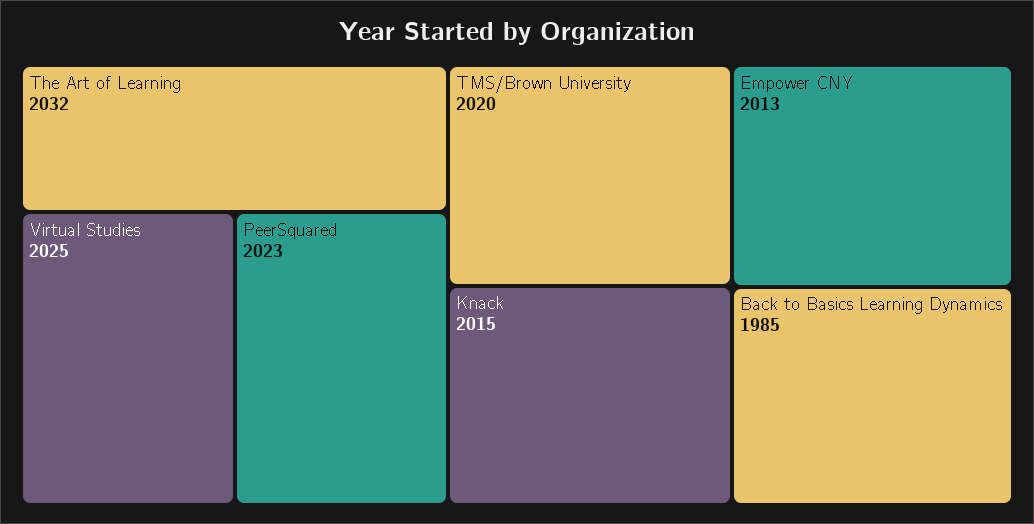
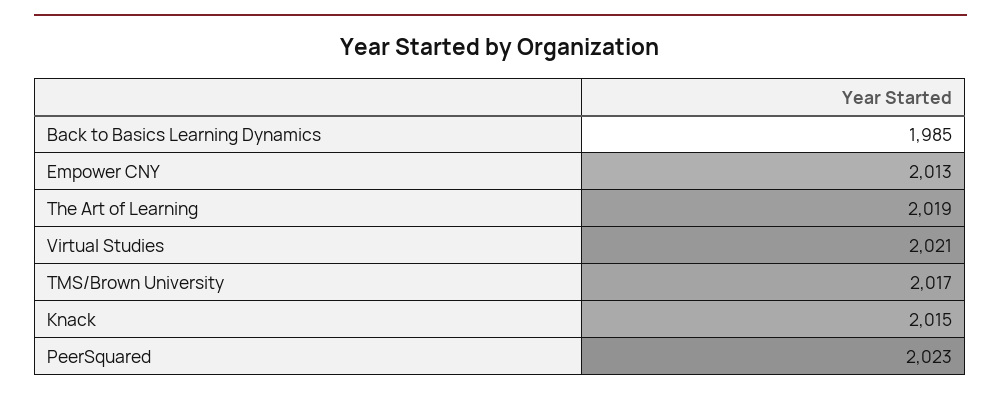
  {
-   "The Art of Learning": 2032,
+   "The Art of Learning": 2019,
-   "Virtual Studies": 2025,
+   "Virtual Studies": 2021,
    "PeerSquared": 2023,
-   "TMS/Brown University": 2020,
+   "TMS/Brown University": 2017,
    "Knack": 2015,
    "Empower CNY": 2013,
    "Back to Basics Learning Dynamics": 1985
  }

